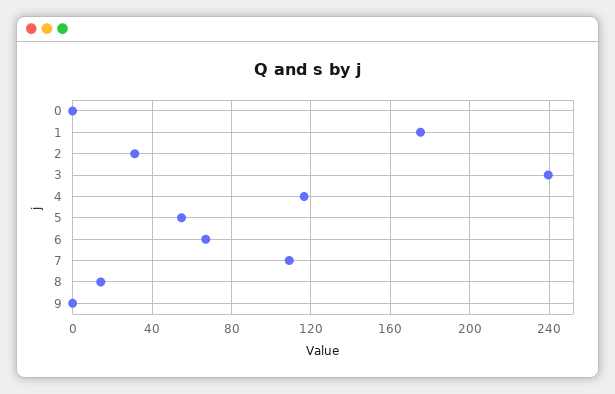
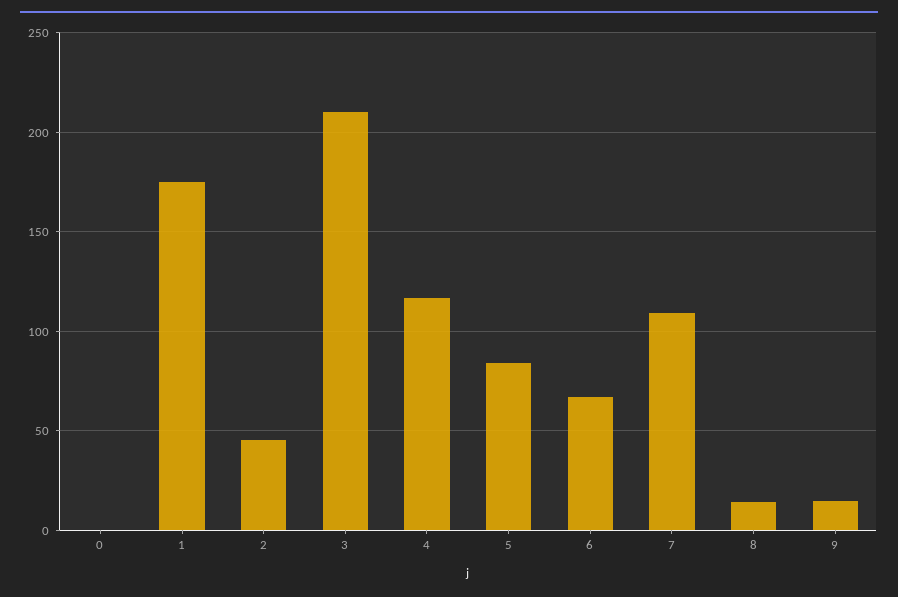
  {
    "0": 0,
    "1": 175,
-   "2": 30,
+   "2": 45,
-   "3": 240,
+   "3": 210,
    "4": 115,
-   "5": 55,
+   "5": 85,
    "6": 65,
    "7": 110,
    "8": 15,
-   "9": 0
+   "9": 15
  }

